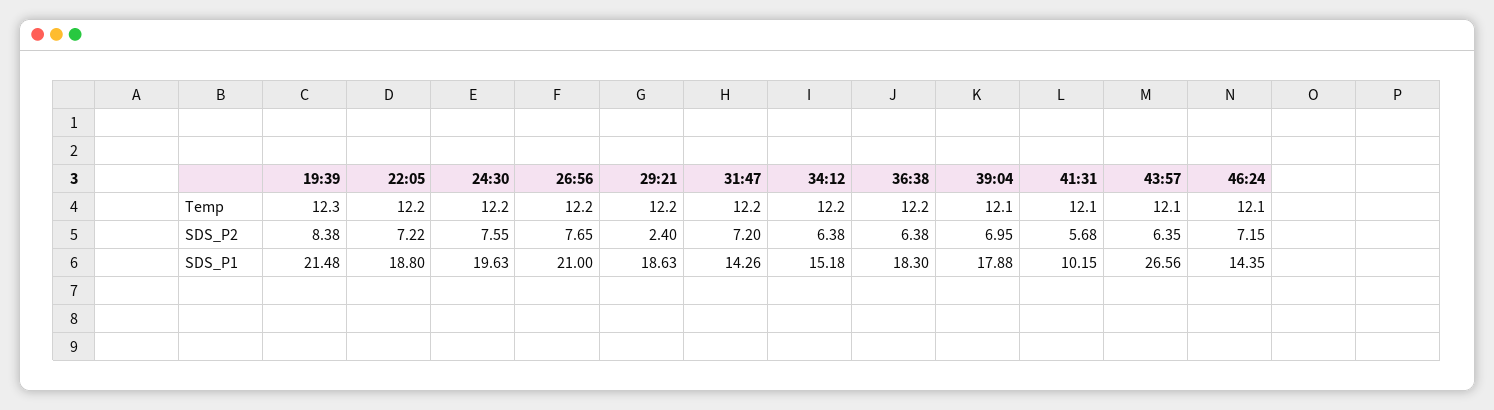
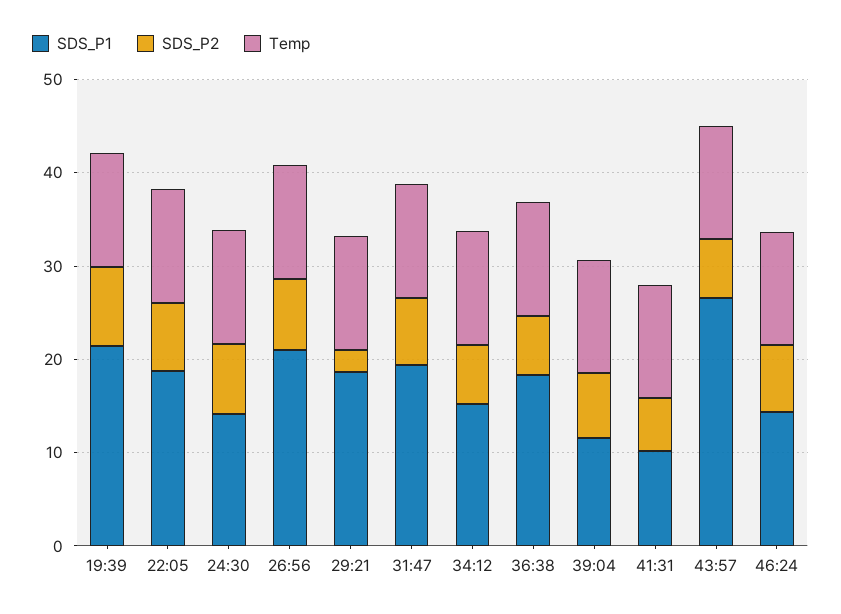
  {
    "Temp": {
      "19:39": 12.3,
      "22:05": 12.2,
      "24:30": 12.2,
      "26:56": 12.2,
      "29:21": 12.2,
      "31:47": 12.2,
      "34:12": 12.2,
      "36:38": 12.2,
      "39:04": 12.1,
      "41:31": 12.1,
      "43:57": 12.1,
      "46:24": 12.1
    },
    "SDS_P2": {
      "19:39": 8.38,
      "22:05": 7.22,
      "24:30": 7.55,
      "26:56": 7.65,
      "29:21": 2.4,
      "31:47": 7.2,
      "34:12": 6.38,
      "36:38": 6.38,
      "39:04": 6.95,
      "41:31": 5.68,
      "43:57": 6.35,
      "46:24": 7.15
    },
    "SDS_P1": {
      "19:39": 21.48,
      "22:05": 18.8,
-     "24:30": 19.63,
+     "24:30": 14,
      "26:56": 21,
      "29:21": 18.63,
-     "31:47": 14.26,
+     "31:47": 20,
      "34:12": 15.18,
      "36:38": 18.3,
-     "39:04": 17.88,
+     "39:04": 12,
      "41:31": 10.15,
      "43:57": 26.56,
      "46:24": 14.35
    }
  }

